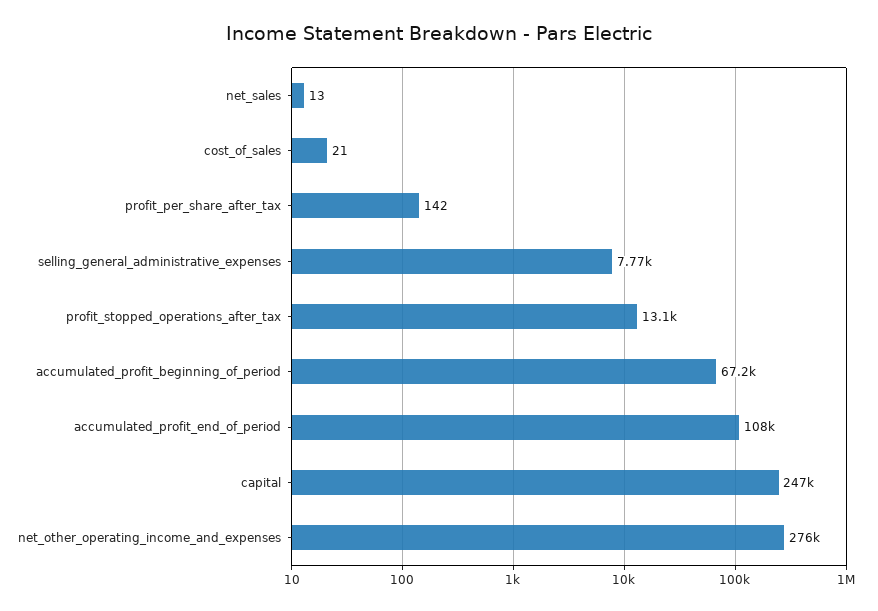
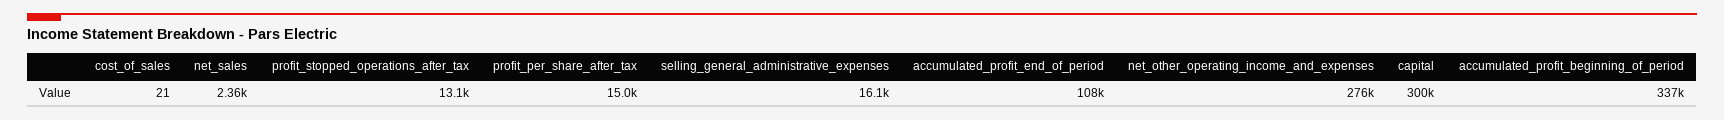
  {
-   "net_sales": 13,
+   "net_sales": 2360,
    "cost_of_sales": 21,
-   "profit_per_share_after_tax": 142,
+   "profit_per_share_after_tax": 15000,
-   "selling_general_administrative_expenses": 7770,
+   "selling_general_administrative_expenses": 16100,
    "profit_stopped_operations_after_tax": 13100,
-   "accumulated_profit_beginning_of_period": 67200,
+   "accumulated_profit_beginning_of_period": 337000,
    "accumulated_profit_end_of_period": 108000,
-   "capital": 247000,
+   "capital": 300000,
    "net_other_operating_income_and_expenses": 276000
  }

